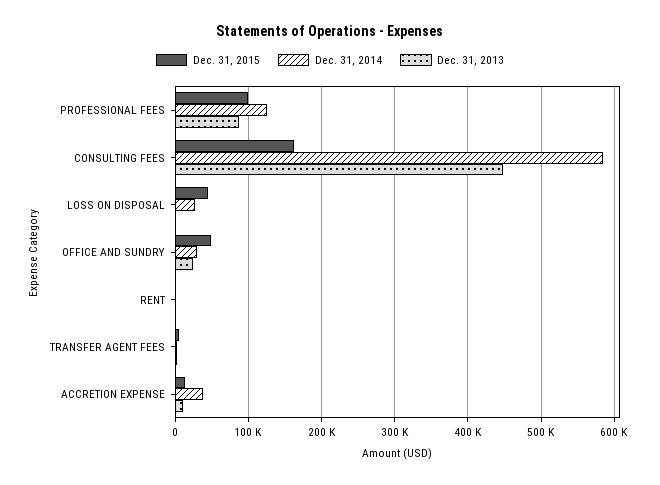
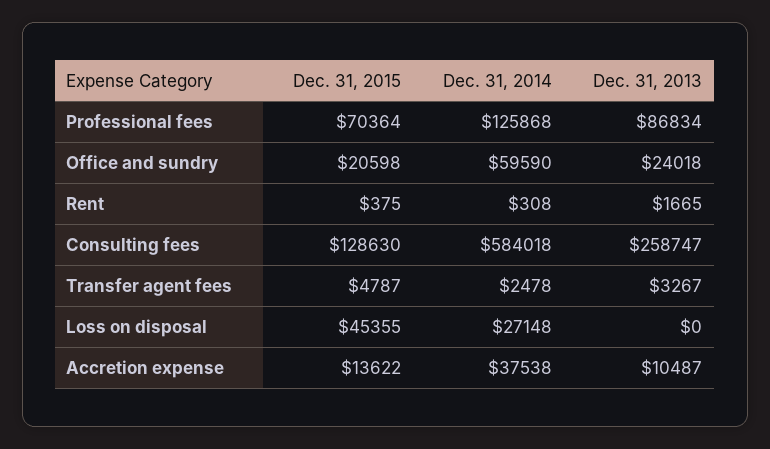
  {
    "Dec. 31, 2015": {
-     "PROFESSIONAL FEES": 100000,
+     "PROFESSIONAL FEES": 70364,
-     "CONSULTING FEES": 160000,
+     "CONSULTING FEES": 128630,
      "LOSS ON DISPOSAL": 45355,
-     "OFFICE AND SUNDRY": 50000,
+     "OFFICE AND SUNDRY": 20598,
      "RENT": 375,
      "TRANSFER AGENT FEES": 4787,
      "ACCRETION EXPENSE": 13622
    },
    "Dec. 31, 2014": {
      "PROFESSIONAL FEES": 125868,
      "CONSULTING FEES": 584018,
      "LOSS ON DISPOSAL": 27148,
-     "OFFICE AND SUNDRY": 30000,
+     "OFFICE AND SUNDRY": 59590,
      "RENT": 308,
      "TRANSFER AGENT FEES": 2478,
      "ACCRETION EXPENSE": 37538
    },
    "Dec. 31, 2013": {
      "PROFESSIONAL FEES": 86834,
-     "CONSULTING FEES": 450000,
+     "CONSULTING FEES": 258747,
      "LOSS ON DISPOSAL": 0,
      "OFFICE AND SUNDRY": 24018,
      "RENT": 1665,
      "TRANSFER AGENT FEES": 3267,
      "ACCRETION EXPENSE": 10487
    }
  }

